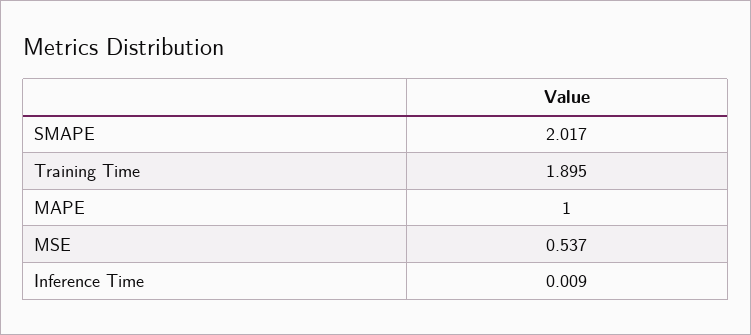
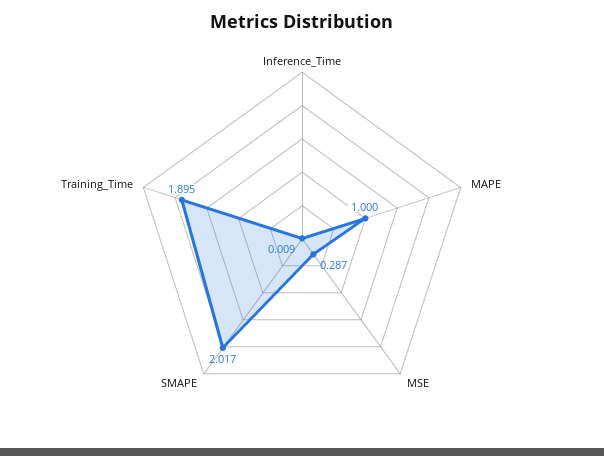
  {
    "SMAPE": 2.017,
    "Training Time": 1.895,
    "MAPE": 1,
-   "MSE": 0.537,
+   "MSE": 0.287,
    "Inference Time": 0.009
  }

